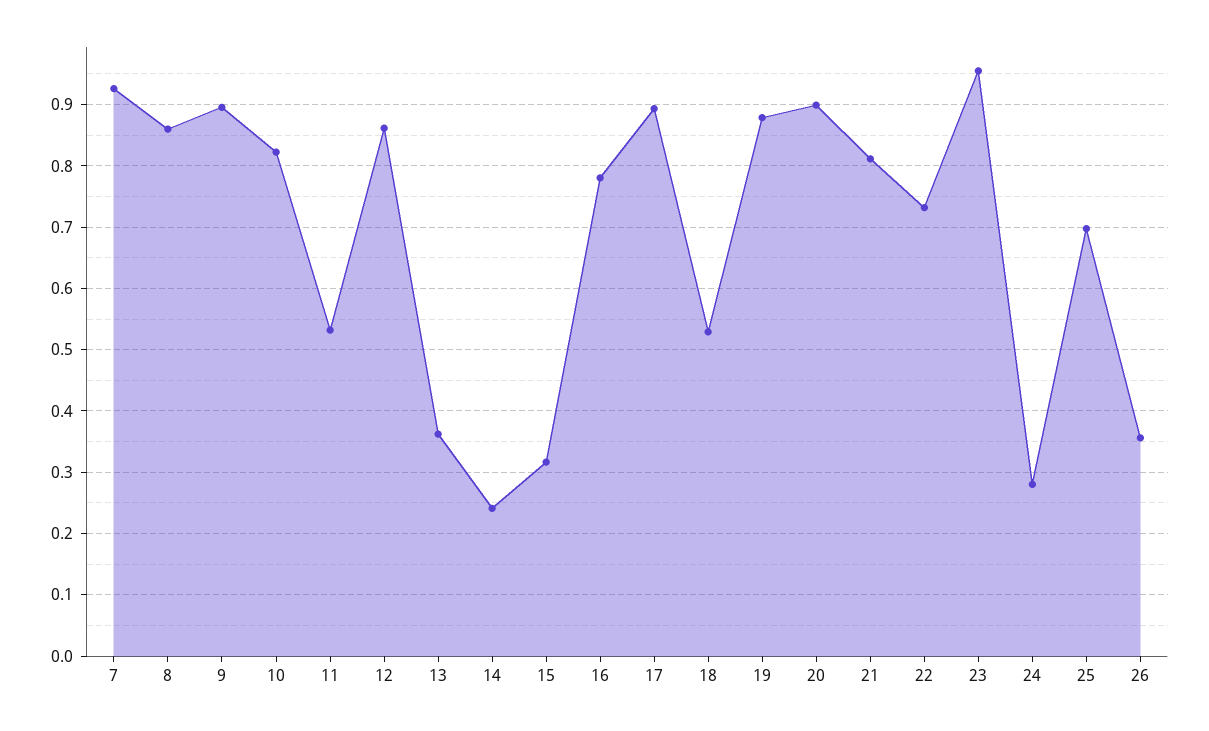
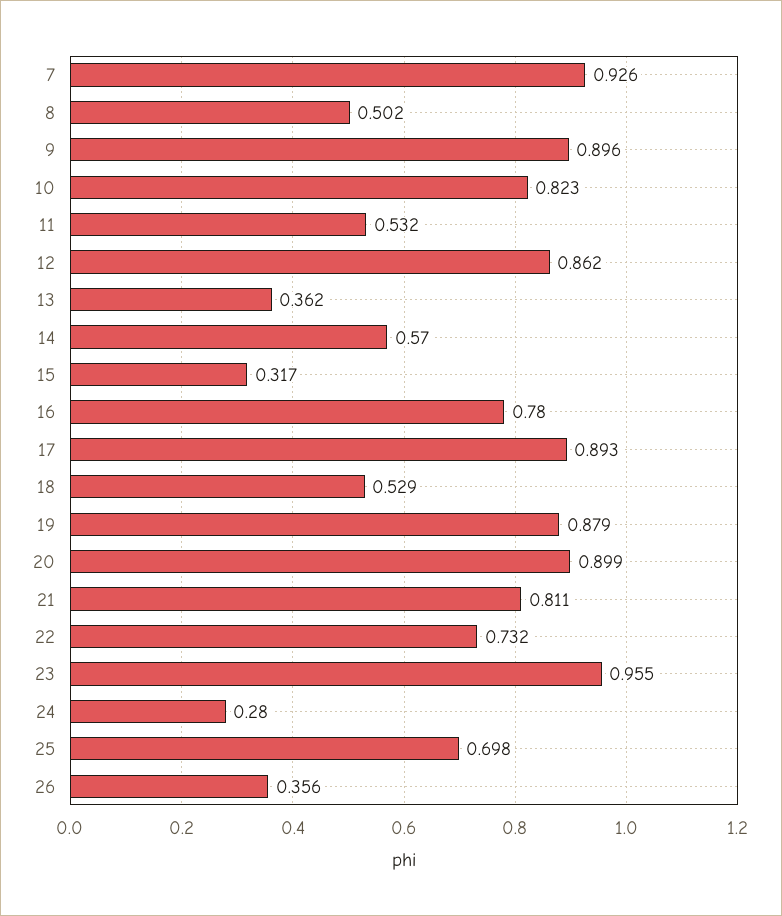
  {
    "7": 0.926,
-   "8": 0.86,
+   "8": 0.502,
    "9": 0.896,
    "10": 0.823,
    "11": 0.532,
    "12": 0.862,
    "13": 0.362,
-   "14": 0.24,
+   "14": 0.57,
    "15": 0.317,
    "16": 0.78,
    "17": 0.893,
    "18": 0.529,
    "19": 0.879,
    "20": 0.899,
    "21": 0.811,
    "22": 0.732,
    "23": 0.955,
    "24": 0.28,
    "25": 0.698,
    "26": 0.356
  }

